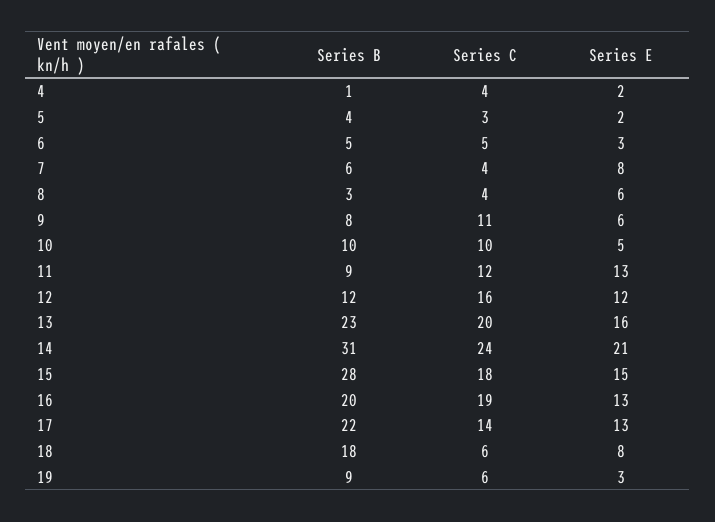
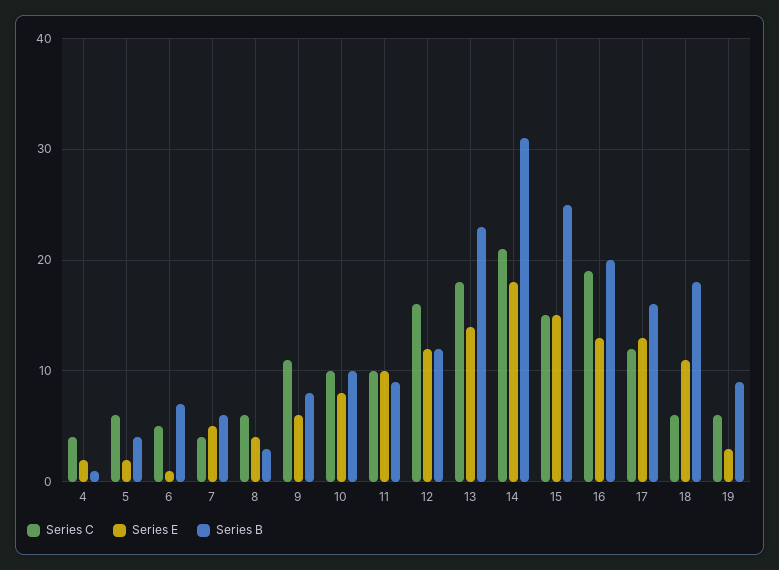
  {
    "Series B": {
      "4": 1,
      "5": 4,
-     "6": 5,
+     "6": 7,
      "7": 6,
      "8": 3,
      "9": 8,
      "10": 10,
      "11": 9,
      "12": 12,
      "13": 23,
      "14": 31,
-     "15": 28,
+     "15": 25,
      "16": 20,
-     "17": 22,
+     "17": 16,
      "18": 18,
      "19": 9
    },
    "Series C": {
      "4": 4,
-     "5": 3,
+     "5": 6,
      "6": 5,
      "7": 4,
-     "8": 4,
+     "8": 6,
      "9": 11,
      "10": 10,
-     "11": 12,
+     "11": 10,
      "12": 16,
-     "13": 20,
+     "13": 18,
-     "14": 24,
+     "14": 21,
-     "15": 18,
+     "15": 15,
      "16": 19,
-     "17": 14,
+     "17": 12,
      "18": 6,
      "19": 6
    },
    "Series E": {
      "4": 2,
      "5": 2,
-     "6": 3,
+     "6": 1,
-     "7": 8,
+     "7": 5,
-     "8": 6,
+     "8": 4,
      "9": 6,
-     "10": 5,
+     "10": 8,
-     "11": 13,
+     "11": 10,
      "12": 12,
-     "13": 16,
+     "13": 14,
-     "14": 21,
+     "14": 18,
      "15": 15,
      "16": 13,
      "17": 13,
-     "18": 8,
+     "18": 11,
      "19": 3
    }
  }

